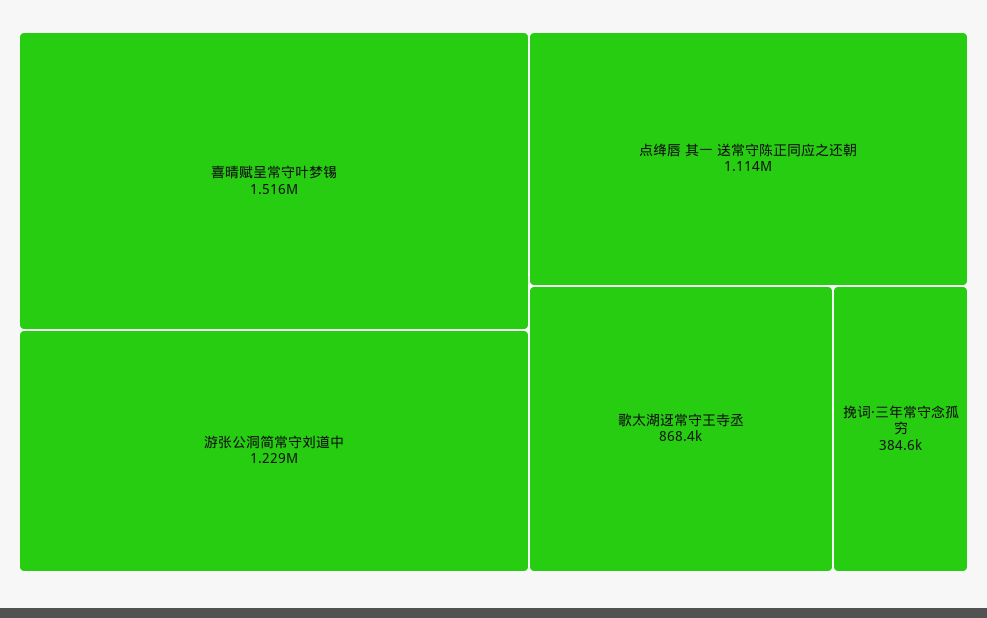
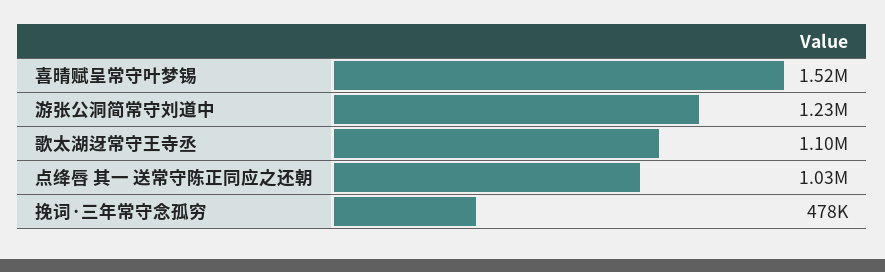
  {
    "喜晴赋呈常守叶梦锡": 1516000,
    "游张公洞简常守刘道中": 1229000,
-   "点绛唇 其一 送常守陈正同应之还朝": 1114000,
+   "点绛唇 其一 送常守陈正同应之还朝": 1030000,
-   "歌太湖迓常守王寺丞": 868400,
+   "歌太湖迓常守王寺丞": 1100000,
-   "挽词·三年常守念孤穷": 384600
+   "挽词·三年常守念孤穷": 478000
  }

